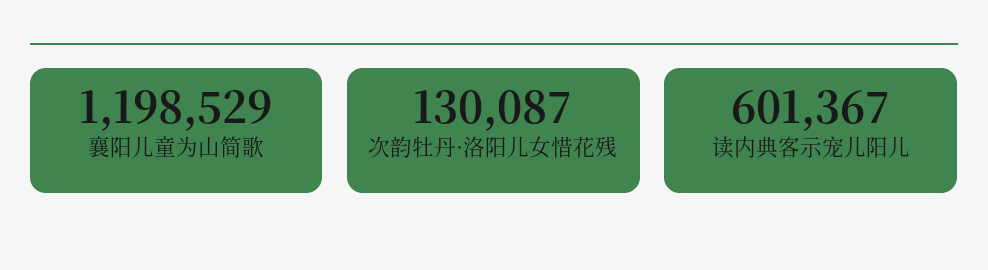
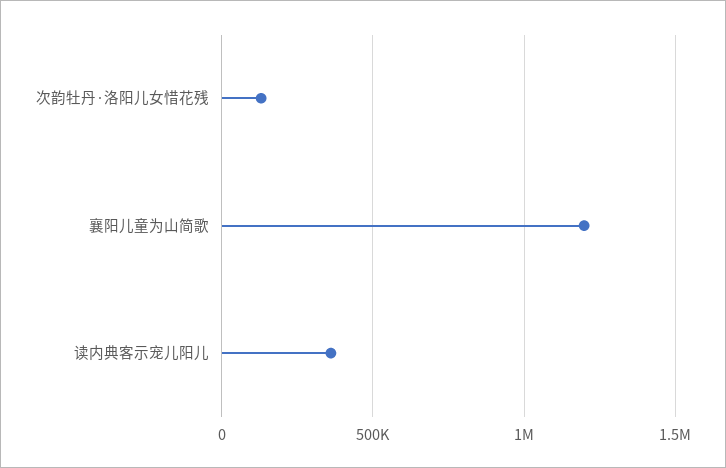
  {
    "襄阳儿童为山简歌": 1198529,
    "次韵牡丹·洛阳儿女惜花残": 130087,
-   "读内典客示宠儿阳儿": 601367
+   "读内典客示宠儿阳儿": 350000
  }

